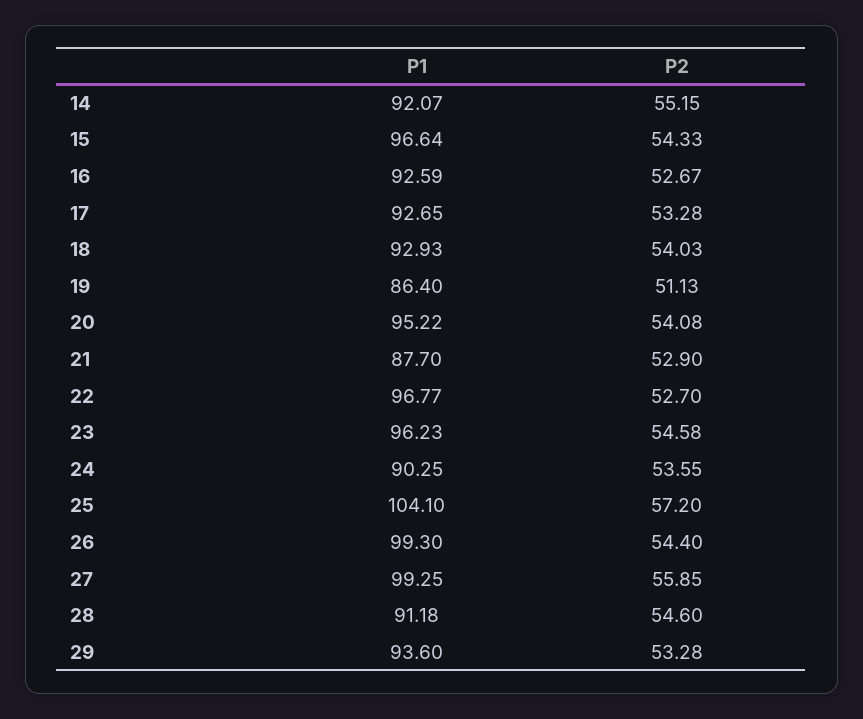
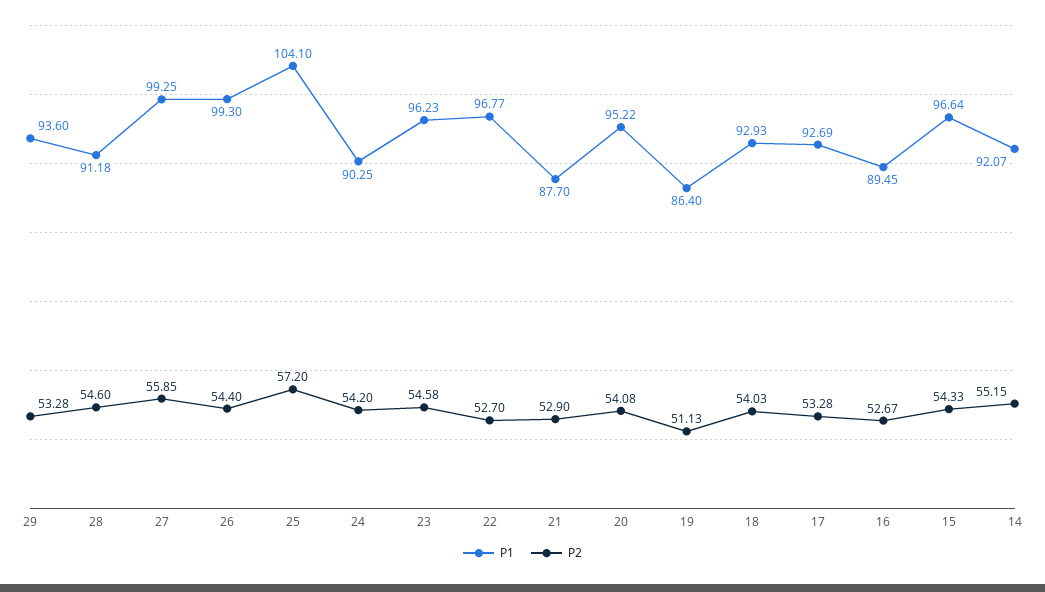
  {
    "P1": {
      "14": 92.07,
      "15": 96.64,
-     "16": 92.59,
+     "16": 89.45,
-     "17": 92.65,
+     "17": 92.69,
      "18": 92.93,
      "19": 86.4,
      "20": 95.22,
      "21": 87.7,
      "22": 96.77,
      "23": 96.23,
      "24": 90.25,
      "25": 104.1,
      "26": 99.3,
      "27": 99.25,
      "28": 91.18,
      "29": 93.6
    },
    "P2": {
      "14": 55.15,
      "15": 54.33,
      "16": 52.67,
      "17": 53.28,
      "18": 54.03,
      "19": 51.13,
      "20": 54.08,
      "21": 52.9,
      "22": 52.7,
      "23": 54.58,
-     "24": 53.55,
+     "24": 54.2,
      "25": 57.2,
      "26": 54.4,
      "27": 55.85,
      "28": 54.6,
      "29": 53.28
    }
  }

